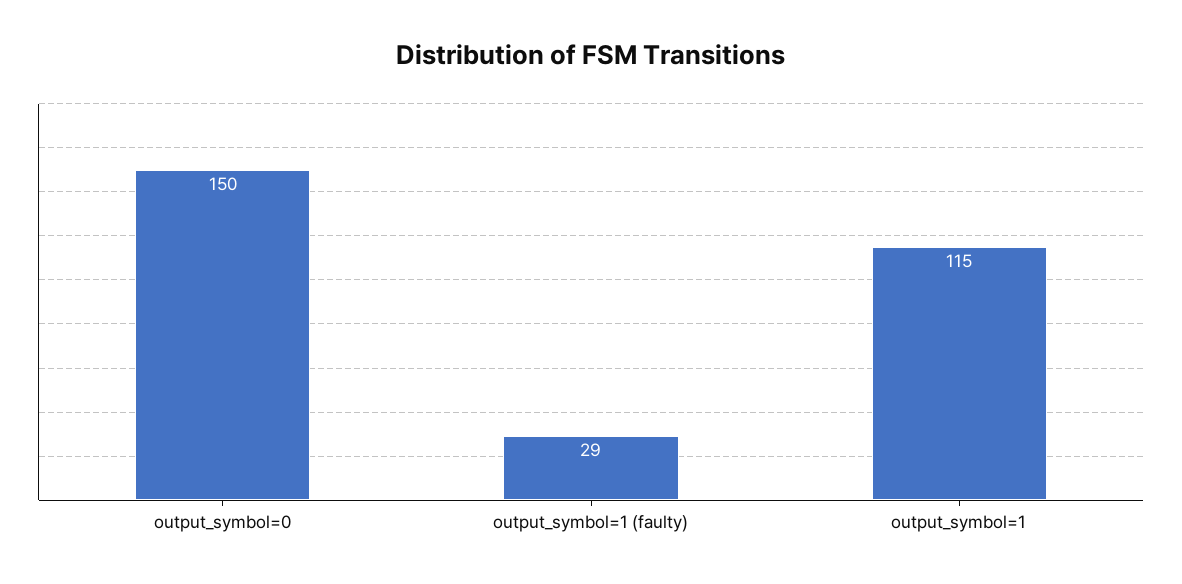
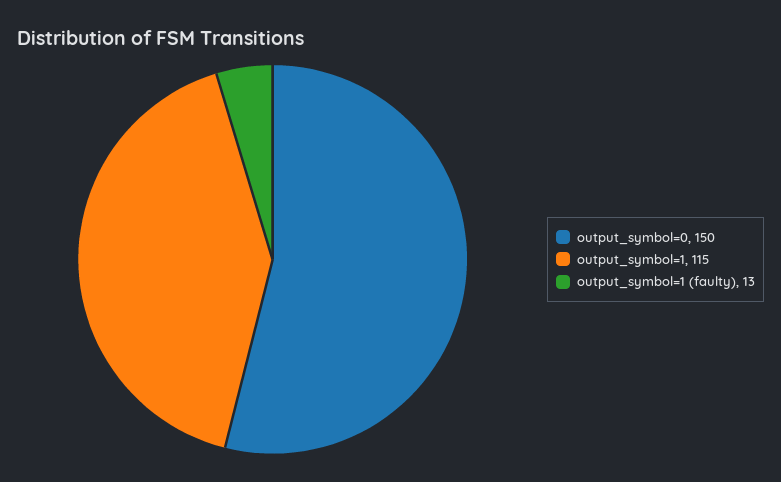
  {
    "output_symbol=0": 150,
-   "output_symbol=1 (faulty)": 29,
+   "output_symbol=1 (faulty)": 13,
    "output_symbol=1": 115
  }

